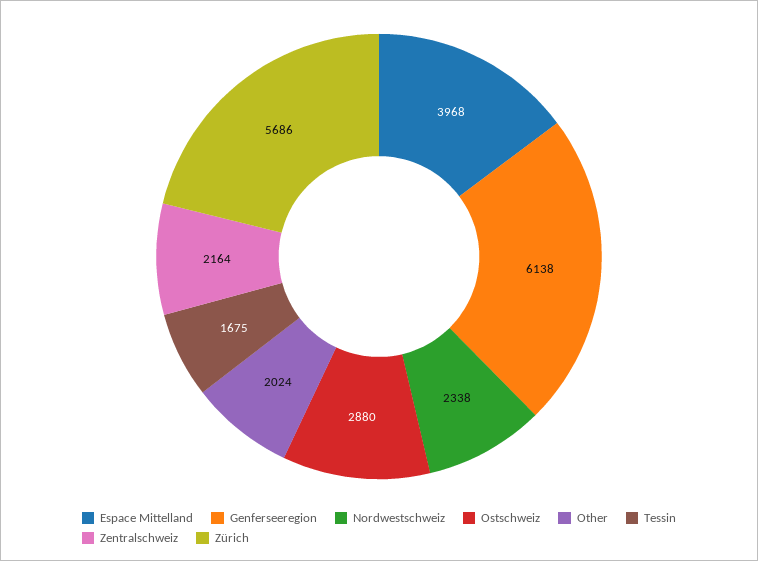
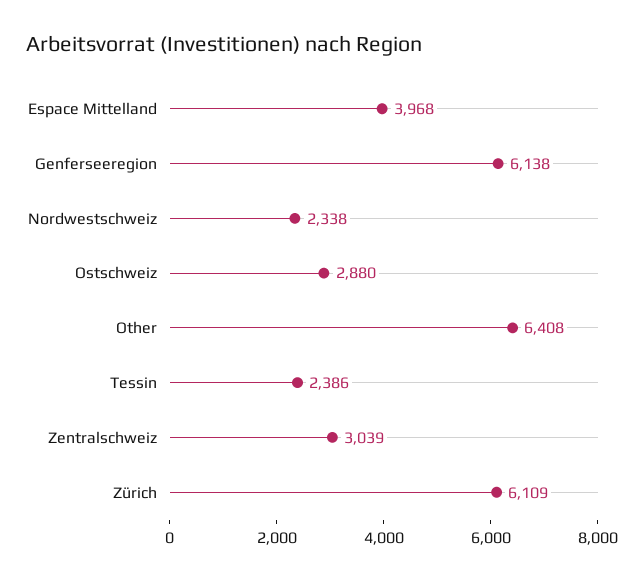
  {
    "Espace Mittelland": 3968,
    "Genferseeregion": 6138,
    "Nordwestschweiz": 2338,
    "Ostschweiz": 2880,
-   "Other": 2024,
+   "Other": 6408,
-   "Tessin": 1675,
+   "Tessin": 2386,
-   "Zentralschweiz": 2164,
+   "Zentralschweiz": 3039,
-   "Zürich": 5686
+   "Zürich": 6109
  }

